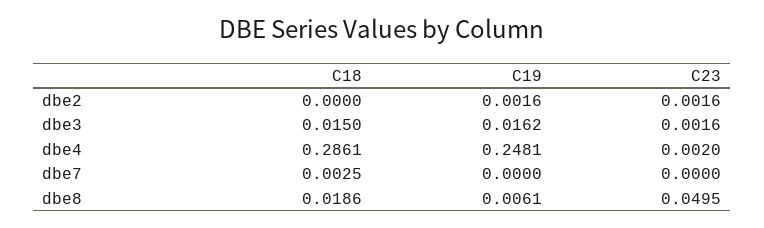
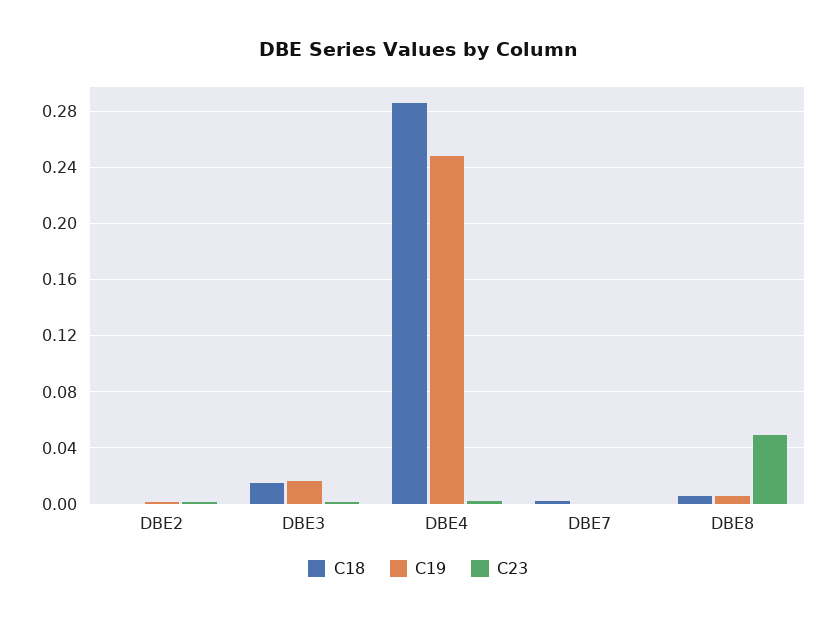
  {
    "C18": {
      "dbe2": 0,
      "dbe3": 0.015,
      "dbe4": 0.2861,
      "dbe7": 0.0025,
-     "dbe8": 0.0186
+     "dbe8": 0.005
    },
    "C19": {
      "dbe2": 0.0016,
      "dbe3": 0.0162,
      "dbe4": 0.2481,
      "dbe7": 0,
      "dbe8": 0.0061
    },
    "C23": {
      "dbe2": 0.0016,
      "dbe3": 0.0016,
      "dbe4": 0.002,
      "dbe7": 0,
      "dbe8": 0.0495
    }
  }

